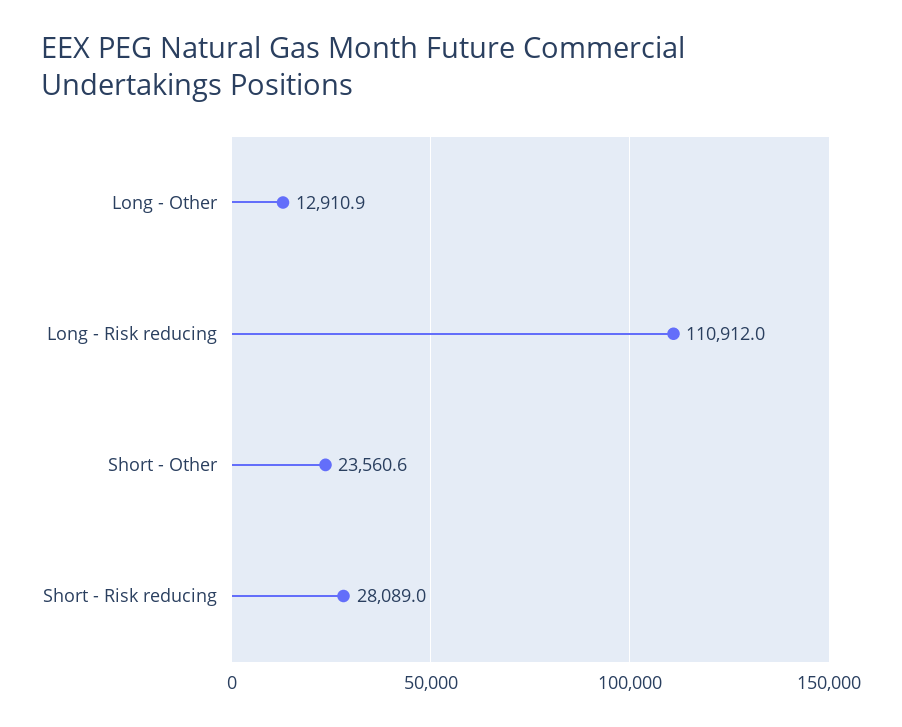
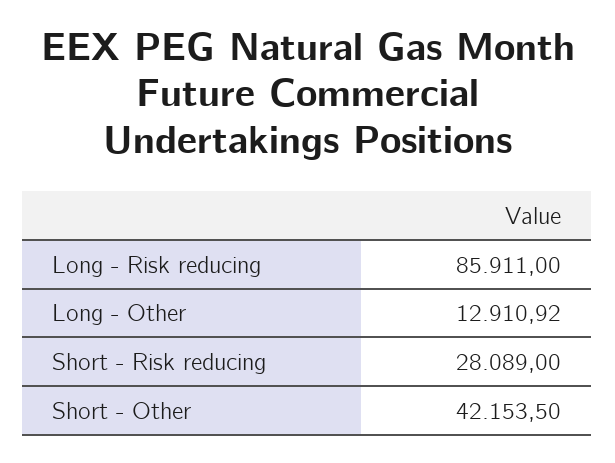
  {
    "Long - Other": 12910.92,
-   "Long - Risk reducing": 110912,
+   "Long - Risk reducing": 85911,
-   "Short - Other": 23560.6,
+   "Short - Other": 42153.5,
    "Short - Risk reducing": 28089
  }

